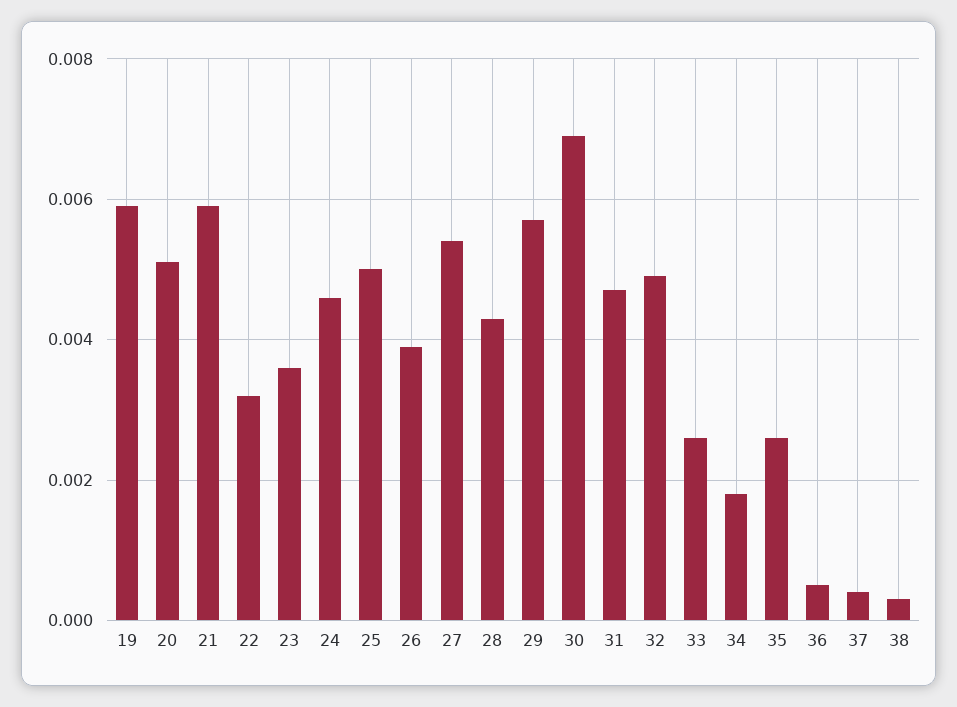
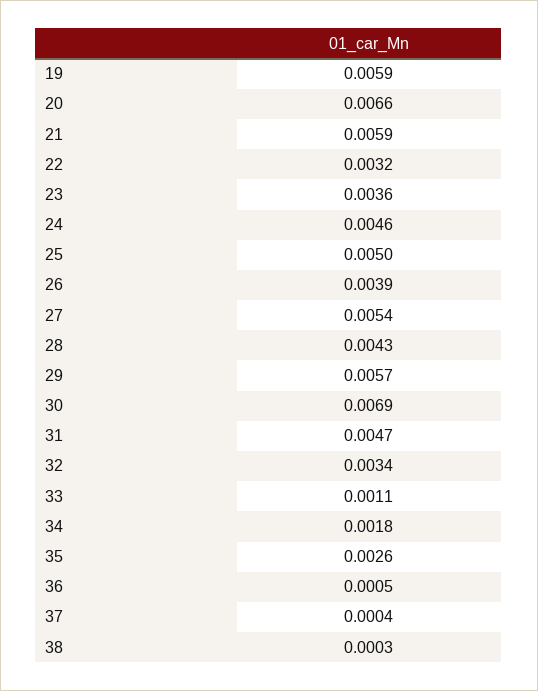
  {
    "19": 0.0059,
-   "20": 0.005,
+   "20": 0.0066,
    "21": 0.0059,
    "22": 0.0032,
    "23": 0.0036,
    "24": 0.0046,
    "25": 0.005,
    "26": 0.0039,
    "27": 0.0054,
    "28": 0.0043,
    "29": 0.0057,
    "30": 0.0069,
    "31": 0.0047,
-   "32": 0.005,
+   "32": 0.0034,
-   "33": 0.0025,
+   "33": 0.0011,
    "34": 0.0018,
    "35": 0.0026,
    "36": 0.0005,
    "37": 0.0004,
    "38": 0.0003
  }

